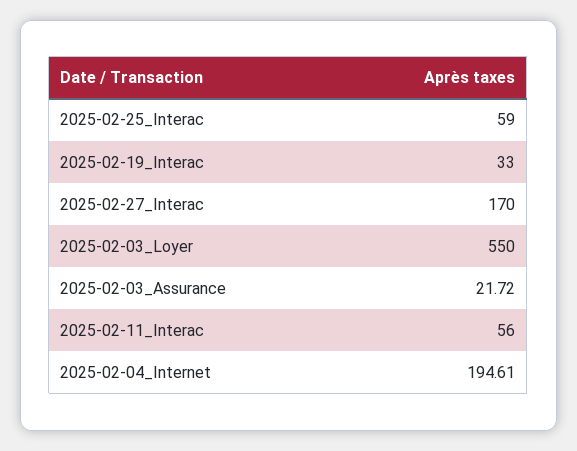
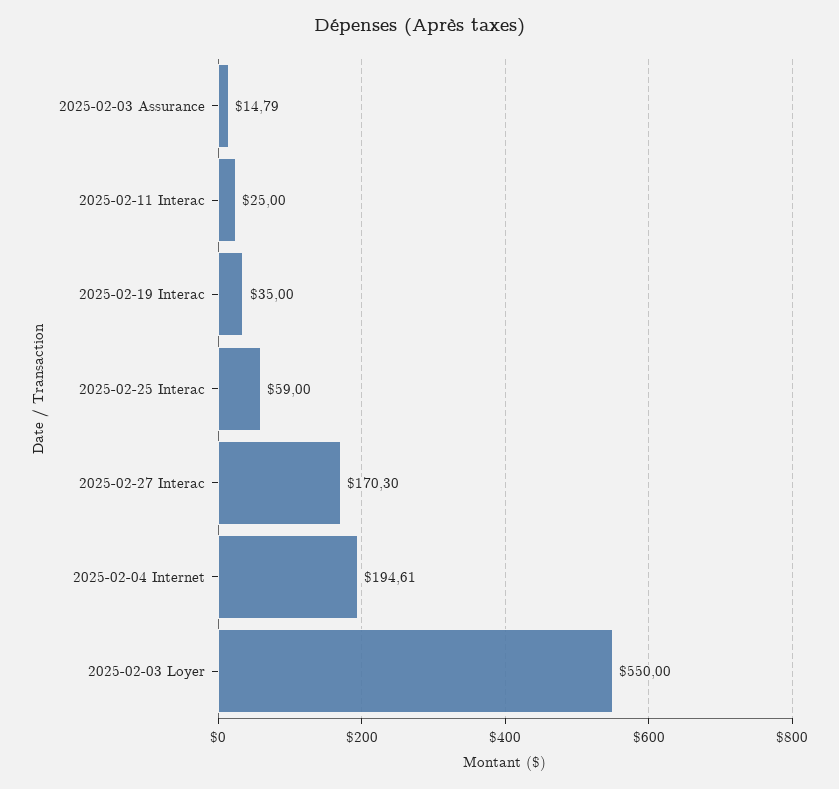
  {
    "2025-02-25_Interac": 59,
-   "2025-02-19_Interac": 33,
+   "2025-02-19_Interac": 35,
-   "2025-02-27_Interac": 170,
+   "2025-02-27_Interac": 170.3,
    "2025-02-03_Loyer": 550,
-   "2025-02-03_Assurance": 21.72,
+   "2025-02-03_Assurance": 14.79,
-   "2025-02-11_Interac": 56,
+   "2025-02-11_Interac": 25,
    "2025-02-04_Internet": 194.61
  }

